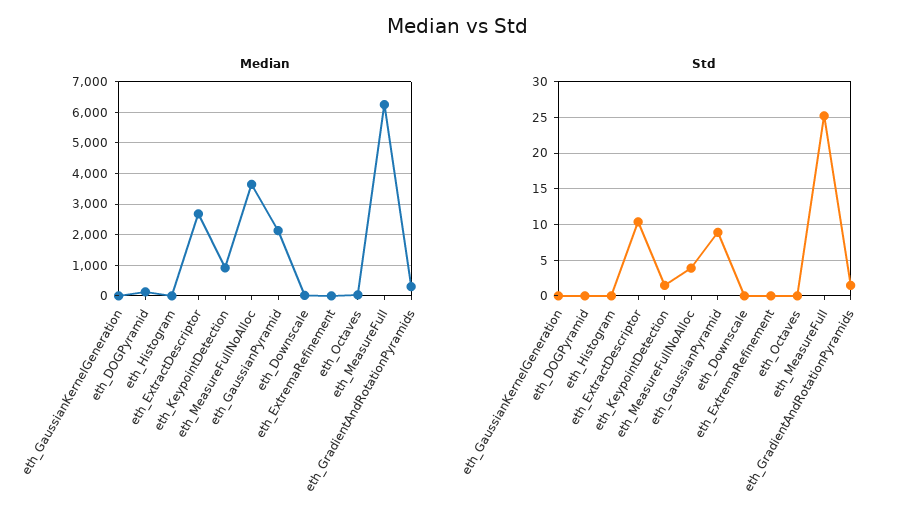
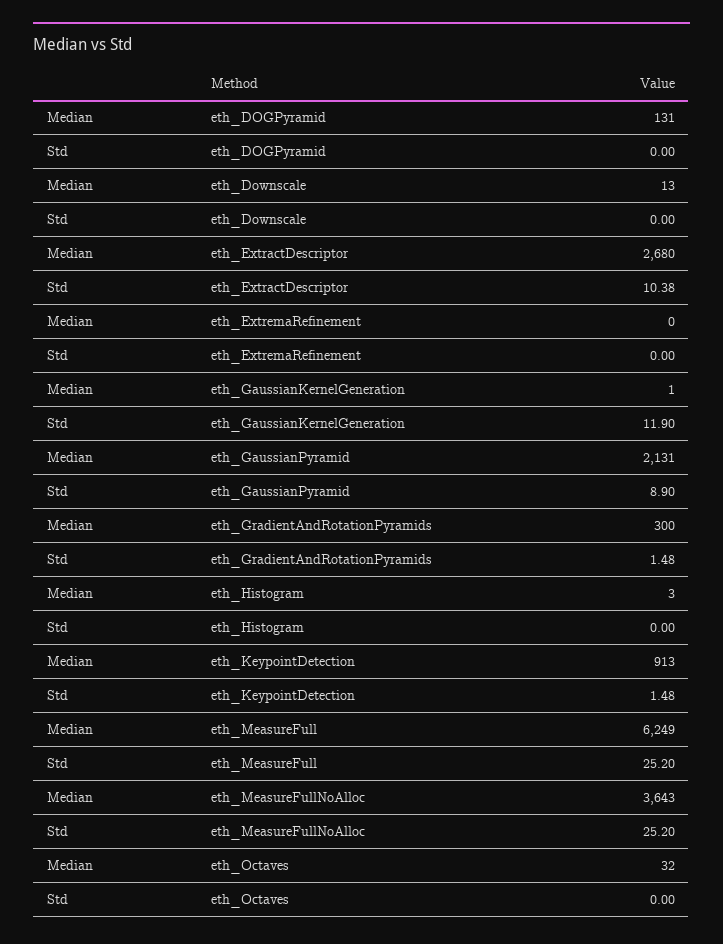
  {
    "Median": {
      "eth_GaussianKernelGeneration": 1,
      "eth_DOGPyramid": 131,
      "eth_Histogram": 3,
      "eth_ExtractDescriptor": 2680,
      "eth_KeypointDetection": 913,
      "eth_MeasureFullNoAlloc": 3643,
      "eth_GaussianPyramid": 2131,
      "eth_Downscale": 13,
      "eth_ExtremaRefinement": 0,
      "eth_Octaves": 32,
      "eth_MeasureFull": 6249,
      "eth_GradientAndRotationPyramids": 300
    },
    "Std": {
-     "eth_GaussianKernelGeneration": 0,
+     "eth_GaussianKernelGeneration": 11.9,
      "eth_DOGPyramid": 0,
      "eth_Histogram": 0,
      "eth_ExtractDescriptor": 10.38,
      "eth_KeypointDetection": 1.48,
-     "eth_MeasureFullNoAlloc": 4,
+     "eth_MeasureFullNoAlloc": 25.2,
      "eth_GaussianPyramid": 8.9,
      "eth_Downscale": 0,
      "eth_ExtremaRefinement": 0,
      "eth_Octaves": 0,
      "eth_MeasureFull": 25.2,
      "eth_GradientAndRotationPyramids": 1.48
    }
  }

